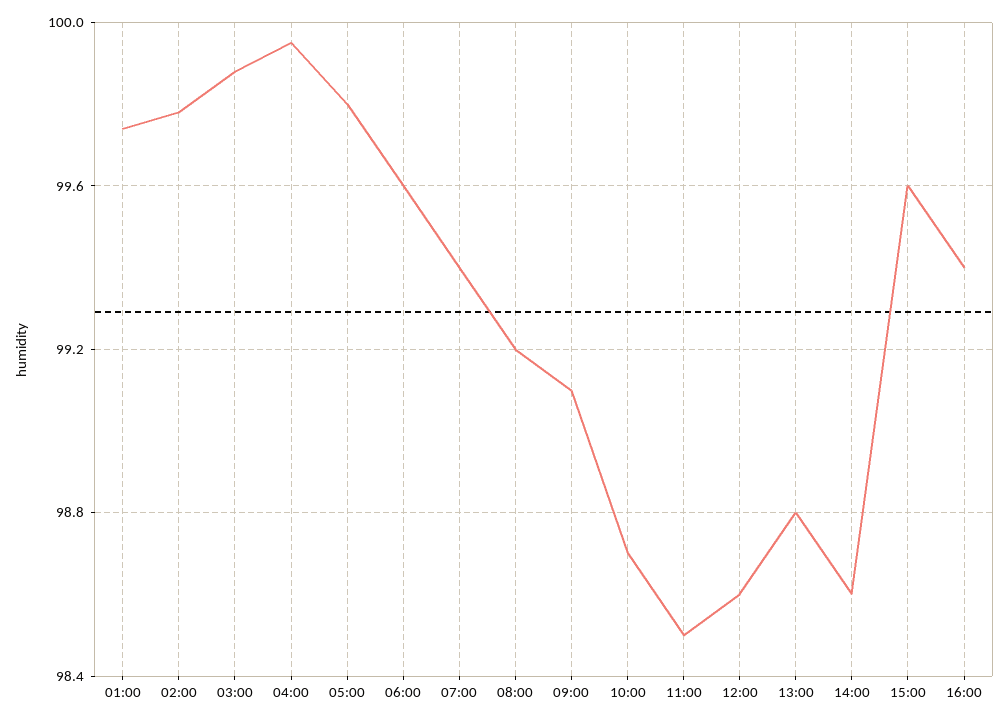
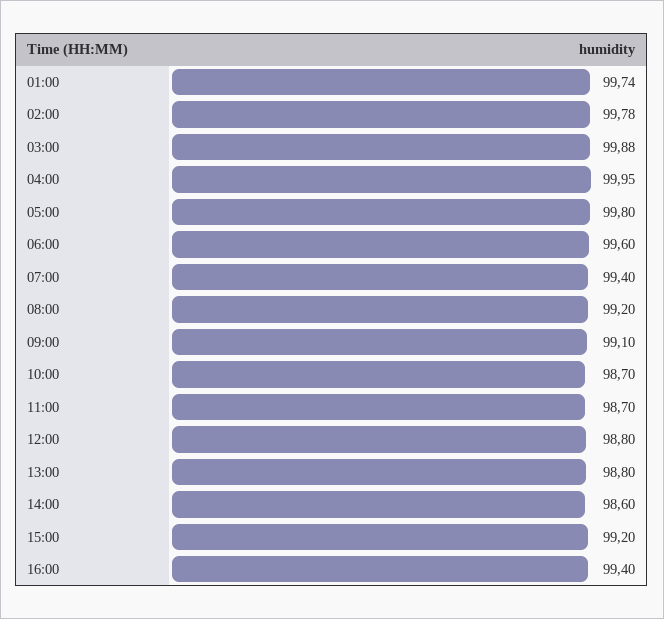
  {
    "01:00": 99.74,
    "02:00": 99.78,
    "03:00": 99.88,
    "04:00": 99.95,
    "05:00": 99.8,
    "06:00": 99.6,
    "07:00": 99.4,
    "08:00": 99.2,
    "09:00": 99.1,
    "10:00": 98.7,
-   "11:00": 98.5,
+   "11:00": 98.7,
-   "12:00": 98.6,
+   "12:00": 98.8,
    "13:00": 98.8,
    "14:00": 98.6,
-   "15:00": 99.6,
+   "15:00": 99.2,
    "16:00": 99.4
  }

